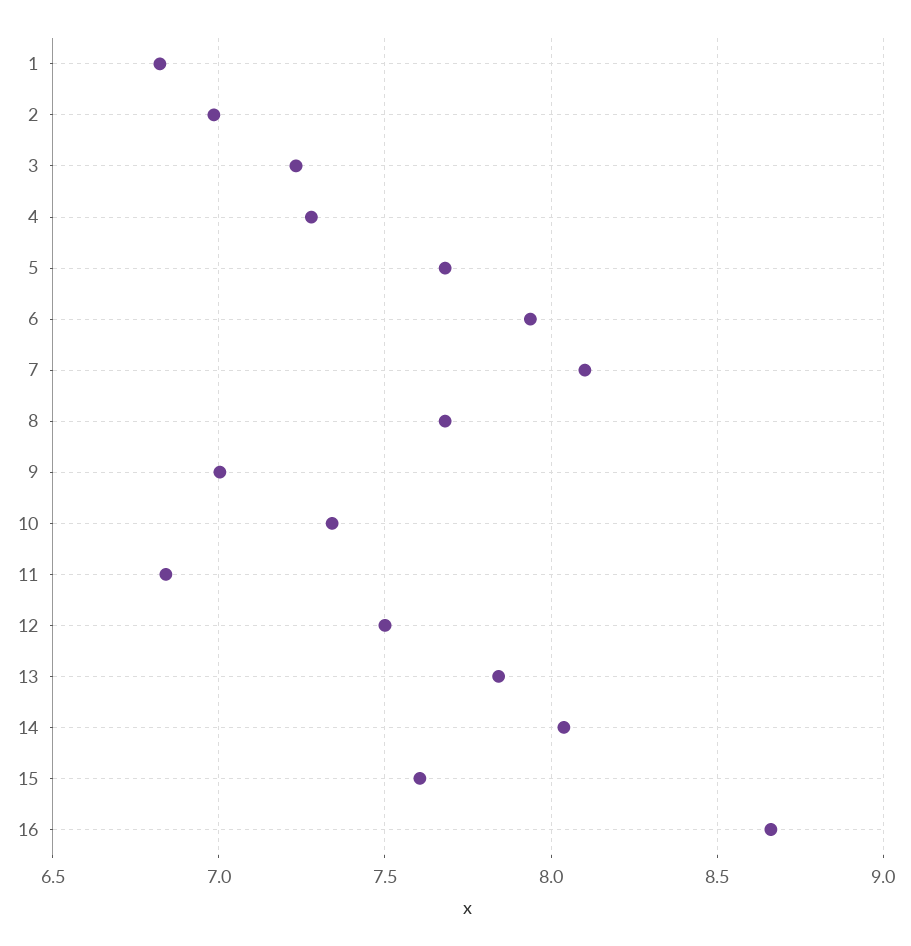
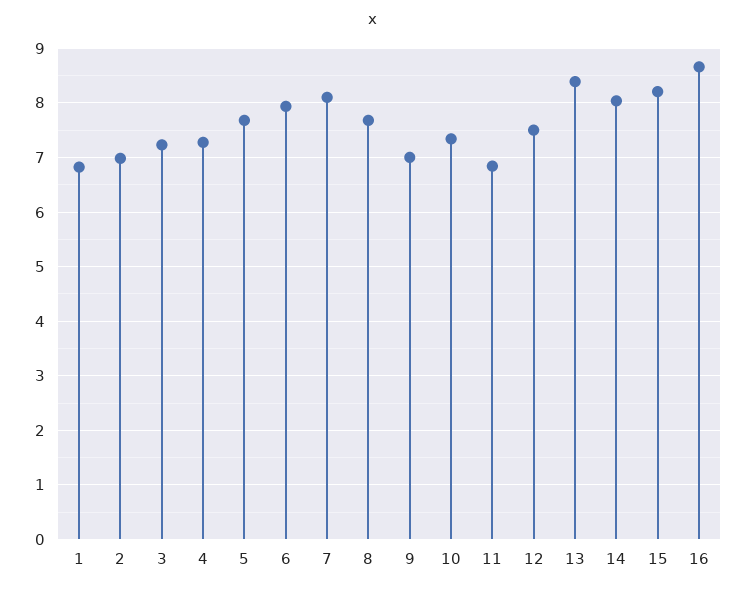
  {
    "1": 6.8,
    "2": 7,
    "3": 7.25,
    "4": 7.3,
    "5": 7.7,
    "6": 7.95,
    "7": 8.1,
    "8": 7.7,
    "9": 7,
    "10": 7.35,
    "11": 6.85,
    "12": 7.5,
-   "13": 7.85,
+   "13": 8.4,
    "14": 8.05,
-   "15": 7.6,
+   "15": 8.2,
    "16": 8.65
  }

